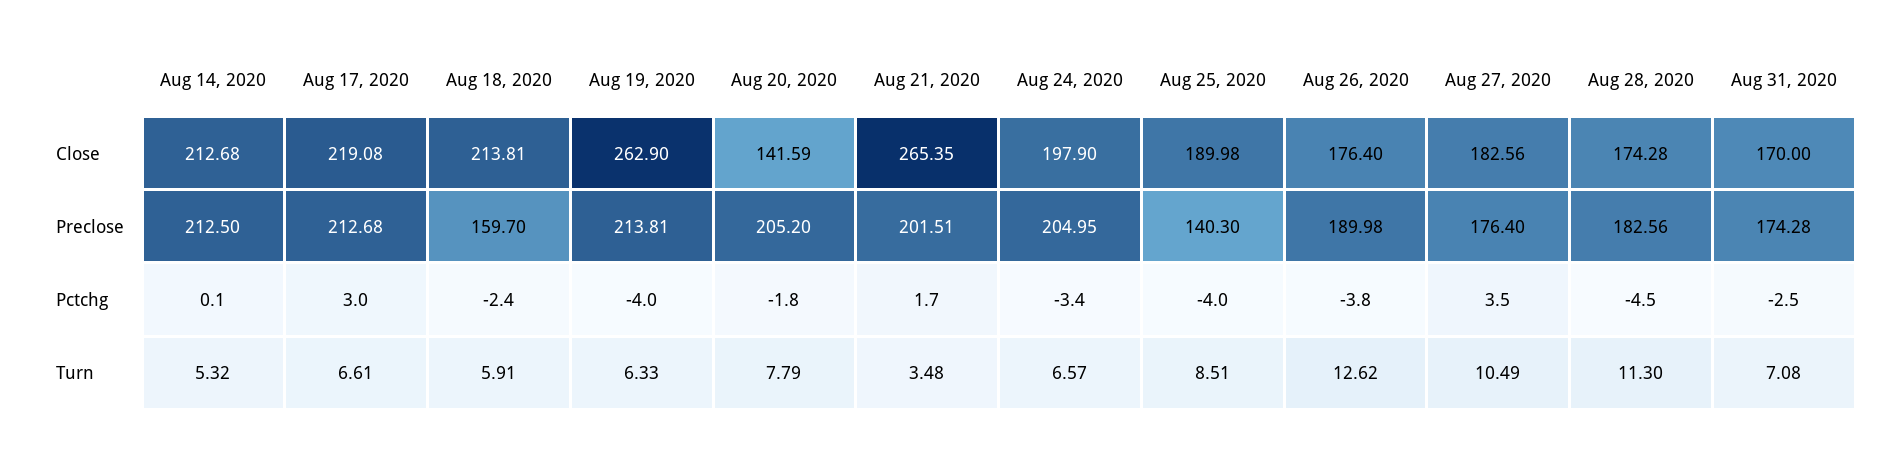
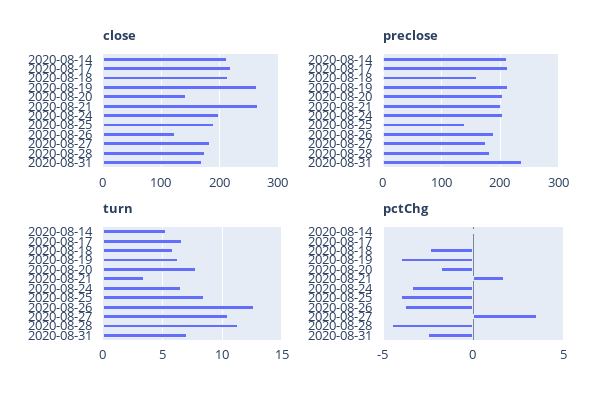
  {
    "Close": {
      "Aug 14, 2020": 212.68,
      "Aug 17, 2020": 219.08,
      "Aug 18, 2020": 213.81,
      "Aug 19, 2020": 262.9,
      "Aug 20, 2020": 141.59,
      "Aug 21, 2020": 265.35,
      "Aug 24, 2020": 197.9,
      "Aug 25, 2020": 189.98,
-     "Aug 26, 2020": 176.4,
+     "Aug 26, 2020": 120,
      "Aug 27, 2020": 182.56,
      "Aug 28, 2020": 174.28,
      "Aug 31, 2020": 170
    },
    "Preclose": {
      "Aug 14, 2020": 212.5,
      "Aug 17, 2020": 212.68,
      "Aug 18, 2020": 159.7,
      "Aug 19, 2020": 213.81,
      "Aug 20, 2020": 205.2,
      "Aug 21, 2020": 201.51,
      "Aug 24, 2020": 204.95,
      "Aug 25, 2020": 140.3,
      "Aug 26, 2020": 189.98,
      "Aug 27, 2020": 176.4,
      "Aug 28, 2020": 182.56,
-     "Aug 31, 2020": 174.28
+     "Aug 31, 2020": 240
    },
    "Pctchg": {
      "Aug 14, 2020": 0.1,
-     "Aug 17, 2020": 3,
+     "Aug 17, 2020": 0,
      "Aug 18, 2020": -2.4,
      "Aug 19, 2020": -4,
      "Aug 20, 2020": -1.8,
      "Aug 21, 2020": 1.7,
      "Aug 24, 2020": -3.4,
      "Aug 25, 2020": -4,
      "Aug 26, 2020": -3.8,
      "Aug 27, 2020": 3.5,
      "Aug 28, 2020": -4.5,
      "Aug 31, 2020": -2.5
    },
    "Turn": {
      "Aug 14, 2020": 5.32,
      "Aug 17, 2020": 6.61,
      "Aug 18, 2020": 5.91,
      "Aug 19, 2020": 6.33,
      "Aug 20, 2020": 7.79,
      "Aug 21, 2020": 3.48,
      "Aug 24, 2020": 6.57,
      "Aug 25, 2020": 8.51,
      "Aug 26, 2020": 12.62,
      "Aug 27, 2020": 10.49,
      "Aug 28, 2020": 11.3,
      "Aug 31, 2020": 7.08
    }
  }

